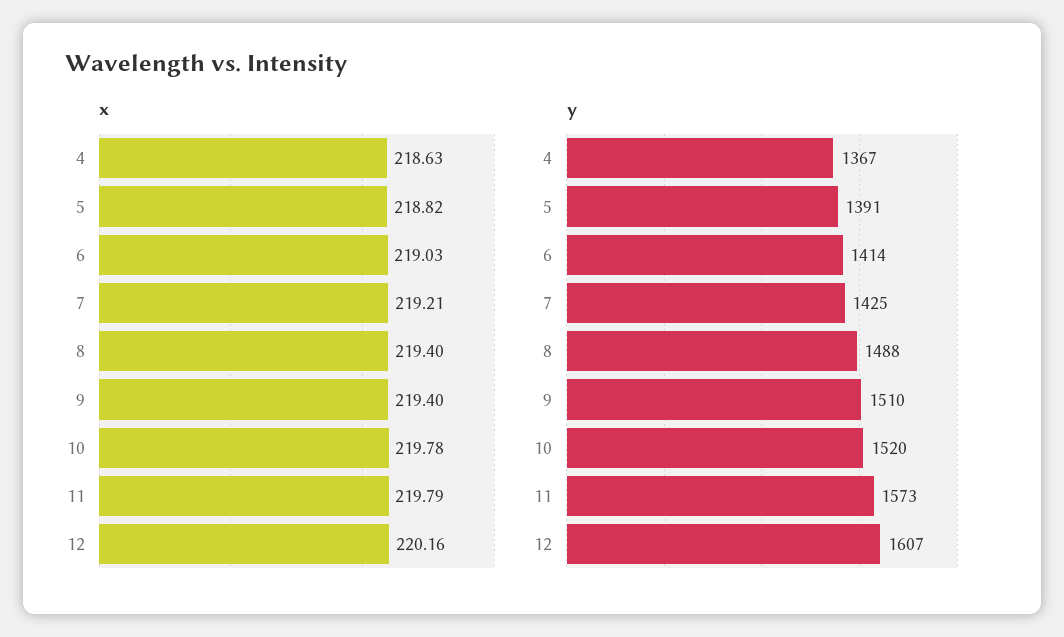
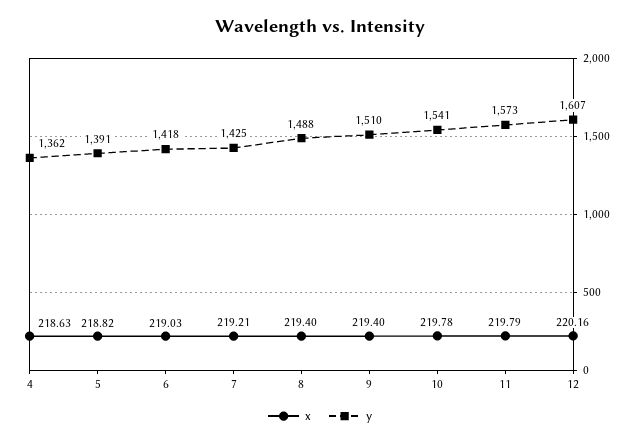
  {
    "x": {
      "4": 218.63,
      "5": 218.82,
      "6": 219.03,
      "7": 219.21,
      "8": 219.4,
      "9": 219.4,
      "10": 219.78,
      "11": 219.79,
      "12": 220.16
    },
    "y": {
-     "4": 1367,
+     "4": 1362,
      "5": 1391,
-     "6": 1414,
+     "6": 1418,
      "7": 1425,
      "8": 1488,
      "9": 1510,
-     "10": 1520,
+     "10": 1541,
      "11": 1573,
      "12": 1607
    }
  }

